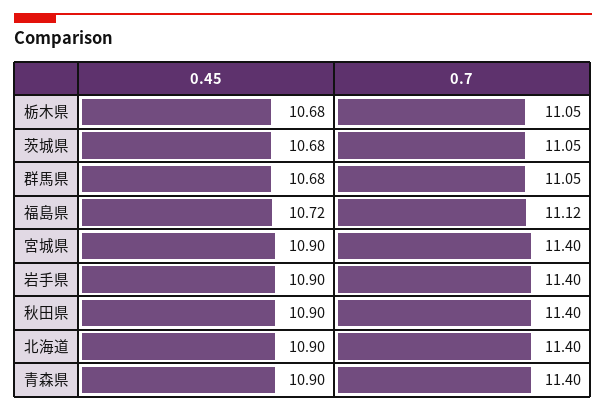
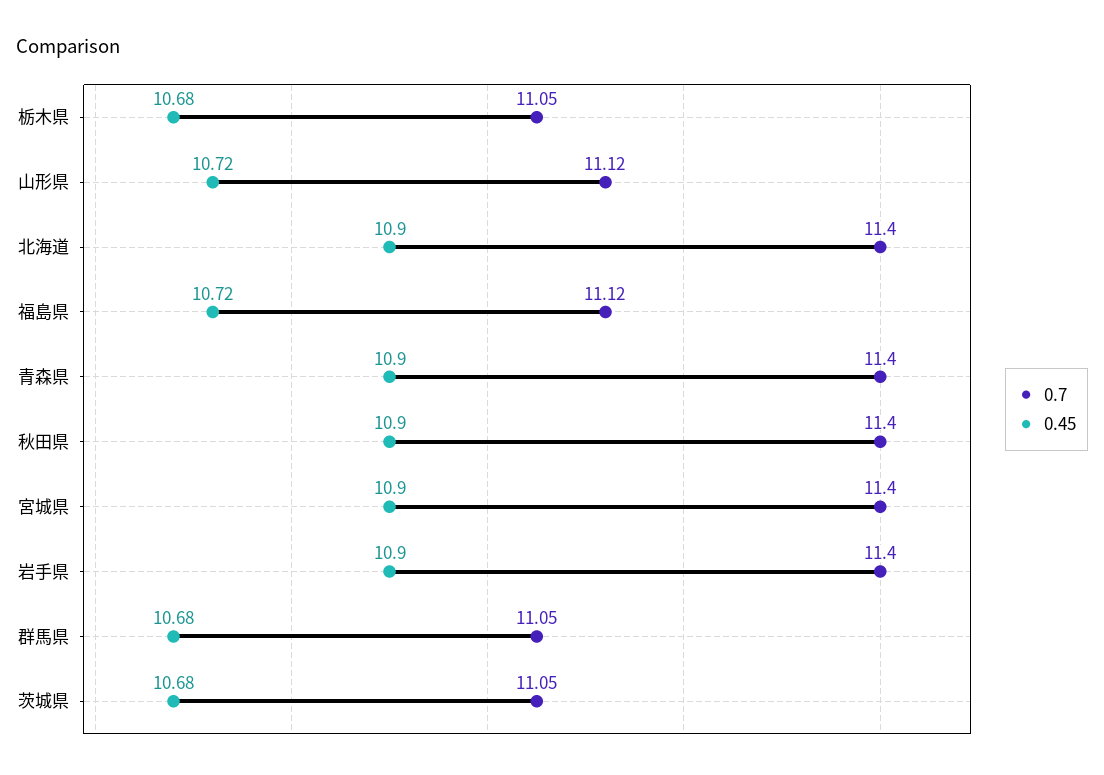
  {
    "0.45": {
      "栃木県": 10.68,
      "茨城県": 10.68,
      "群馬県": 10.68,
      "福島県": 10.72,
      "宮城県": 10.9,
      "岩手県": 10.9,
      "秋田県": 10.9,
      "北海道": 10.9,
-     "青森県": 10.9
+     "青森県": 10.9,
+     "山形県": 10.72
    },
    "0.7": {
      "栃木県": 11.05,
      "茨城県": 11.05,
      "群馬県": 11.05,
      "福島県": 11.12,
      "宮城県": 11.4,
      "岩手県": 11.4,
      "秋田県": 11.4,
      "北海道": 11.4,
-     "青森県": 11.4
+     "青森県": 11.4,
+     "山形県": 11.12
    }
  }

